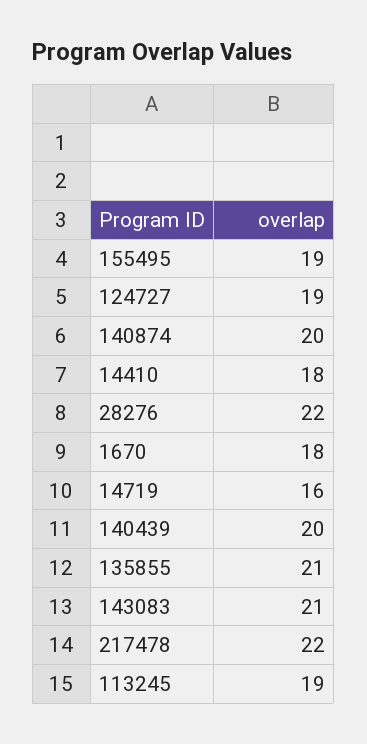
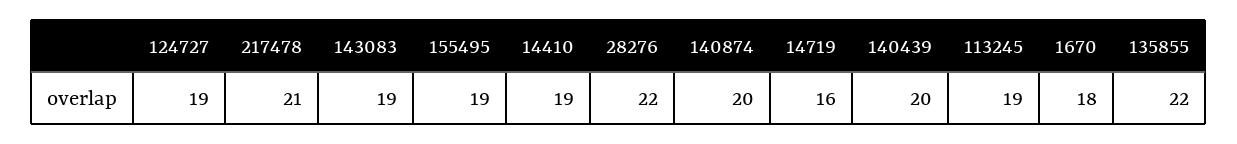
  {
    "155495": 19,
    "124727": 19,
    "140874": 20,
-   "14410": 18,
+   "14410": 19,
    "28276": 22,
    "1670": 18,
    "14719": 16,
    "140439": 20,
-   "135855": 21,
+   "135855": 22,
-   "143083": 21,
+   "143083": 19,
-   "217478": 22,
+   "217478": 21,
    "113245": 19
  }

